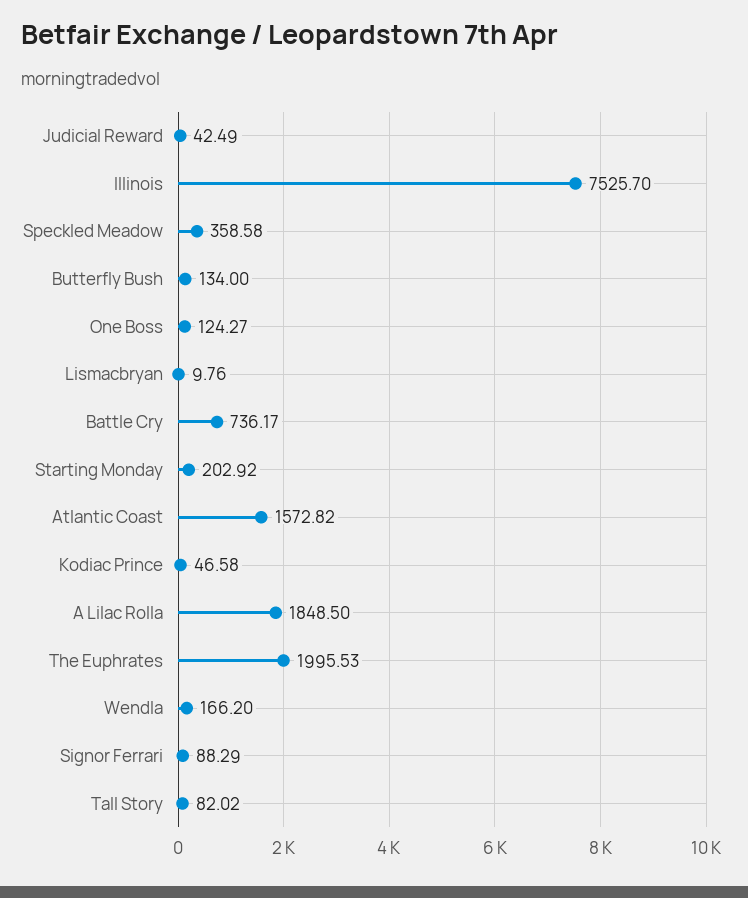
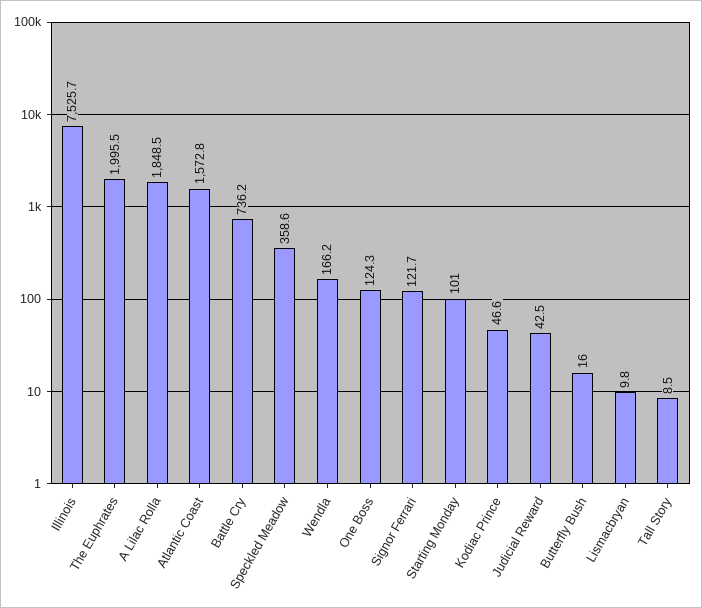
  {
    "Judicial Reward": 42.49,
    "Illinois": 7525.7,
    "Speckled Meadow": 358.58,
-   "Butterfly Bush": 134,
+   "Butterfly Bush": 16,
    "One Boss": 124.27,
    "Lismacbryan": 9.76,
    "Battle Cry": 736.17,
-   "Starting Monday": 202.92,
+   "Starting Monday": 101,
    "Atlantic Coast": 1572.82,
    "Kodiac Prince": 46.58,
    "A Lilac Rolla": 1848.5,
    "The Euphrates": 1995.53,
    "Wendla": 166.2,
-   "Signor Ferrari": 88.29,
+   "Signor Ferrari": 121.7,
-   "Tall Story": 82.02
+   "Tall Story": 8.5
  }

